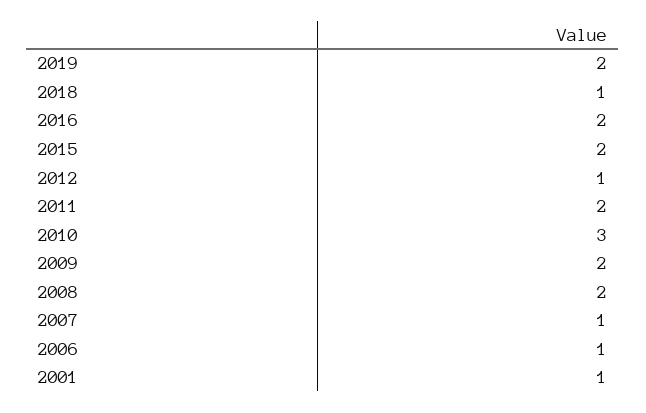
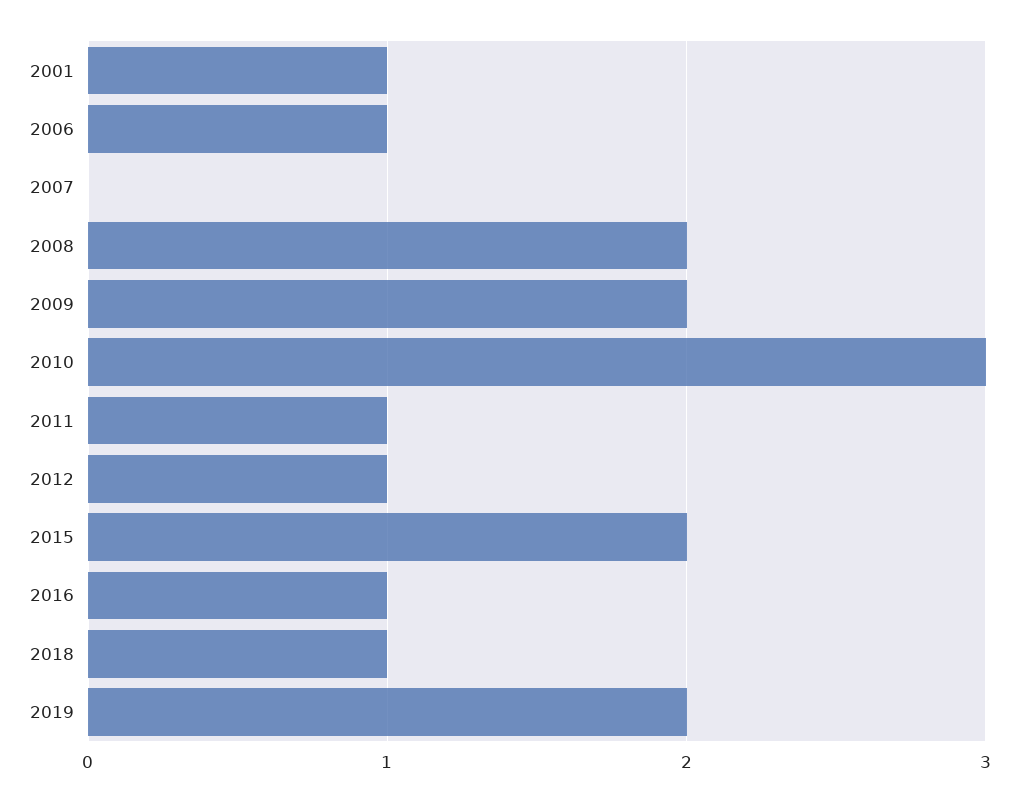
  {
    "2019": 2,
    "2018": 1,
-   "2016": 2,
+   "2016": 1,
    "2015": 2,
    "2012": 1,
-   "2011": 2,
+   "2011": 1,
    "2010": 3,
    "2009": 2,
    "2008": 2,
-   "2007": 1,
+   "2007": 0,
    "2006": 1,
    "2001": 1
  }

